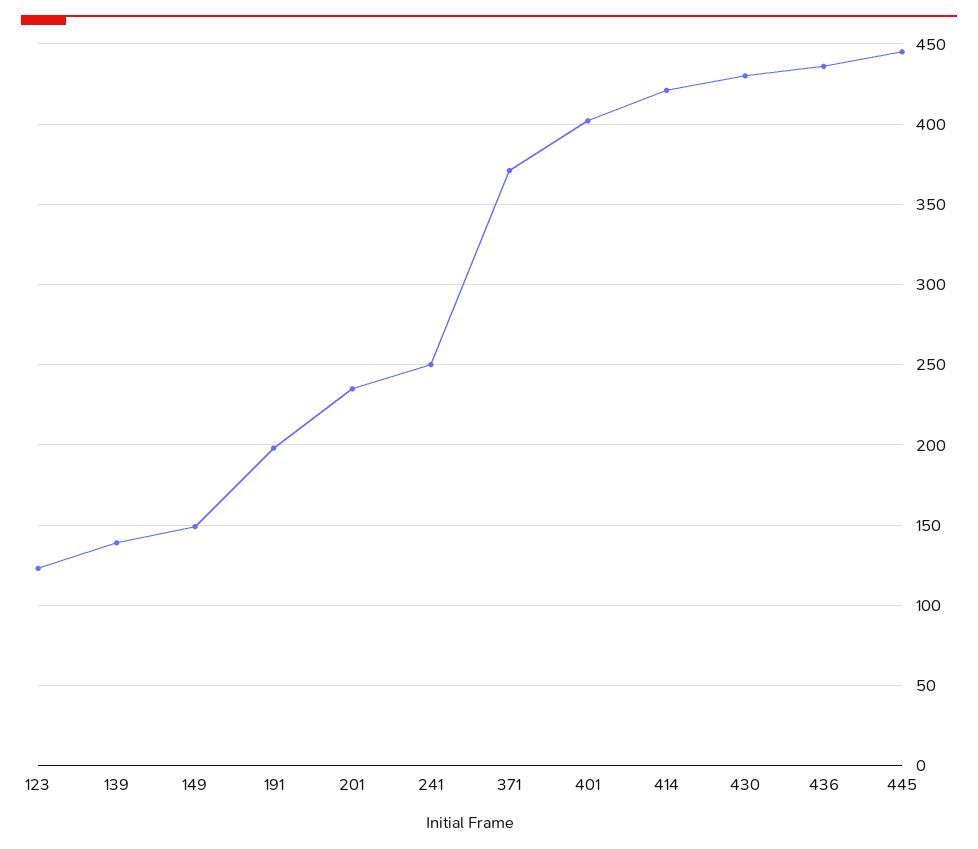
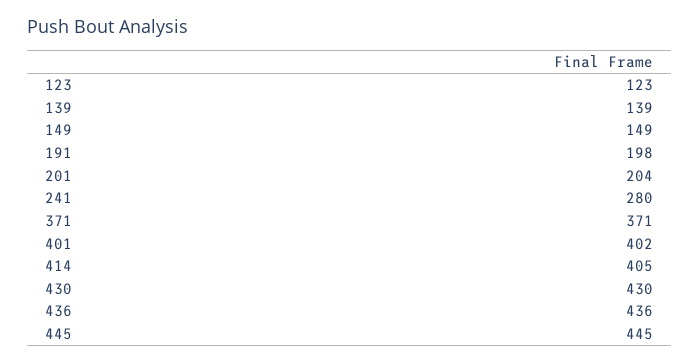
  {
    "123": 123,
    "139": 139,
    "149": 149,
    "191": 198,
-   "201": 235,
+   "201": 204,
-   "241": 250,
+   "241": 280,
    "371": 371,
    "401": 402,
-   "414": 420,
+   "414": 405,
    "430": 430,
    "436": 436,
    "445": 445
  }

